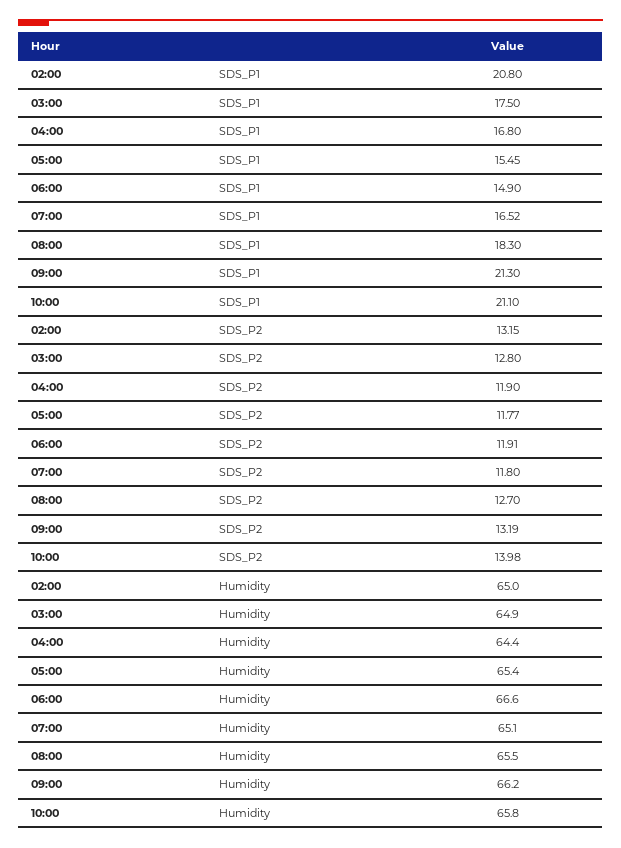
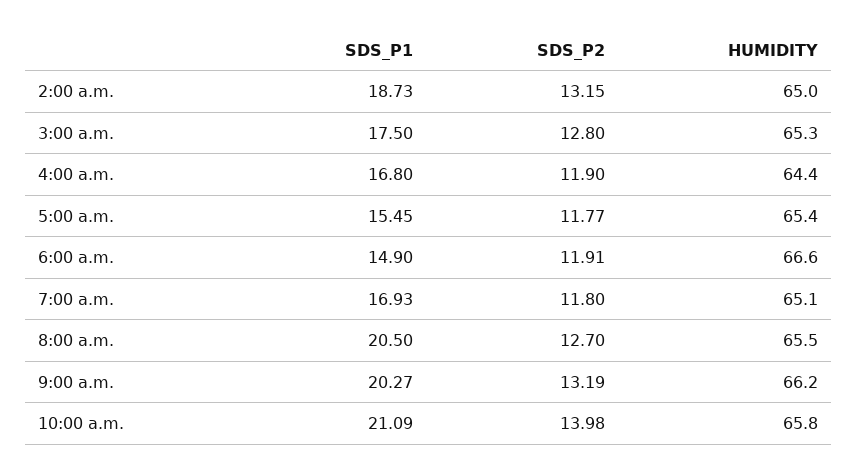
  {
    "02:00": {
-     "SDS_P1": 20.8,
+     "SDS_P1": 18.73,
      "SDS_P2": 13.15,
      "Humidity": 65
    },
    "03:00": {
      "SDS_P1": 17.5,
      "SDS_P2": 12.8,
-     "Humidity": 64.9
+     "Humidity": 65.3
    },
    "04:00": {
      "SDS_P1": 16.8,
      "SDS_P2": 11.9,
      "Humidity": 64.4
    },
    "05:00": {
      "SDS_P1": 15.45,
      "SDS_P2": 11.77,
      "Humidity": 65.4
    },
    "06:00": {
      "SDS_P1": 14.9,
      "SDS_P2": 11.91,
      "Humidity": 66.6
    },
    "07:00": {
-     "SDS_P1": 16.52,
+     "SDS_P1": 16.93,
      "SDS_P2": 11.8,
      "Humidity": 65.1
    },
    "08:00": {
-     "SDS_P1": 18.3,
+     "SDS_P1": 20.5,
      "SDS_P2": 12.7,
      "Humidity": 65.5
    },
    "09:00": {
-     "SDS_P1": 21.3,
+     "SDS_P1": 20.27,
      "SDS_P2": 13.19,
      "Humidity": 66.2
    },
    "10:00": {
-     "SDS_P1": 21.1,
+     "SDS_P1": 21.09,
      "SDS_P2": 13.98,
      "Humidity": 65.8
    }
  }

